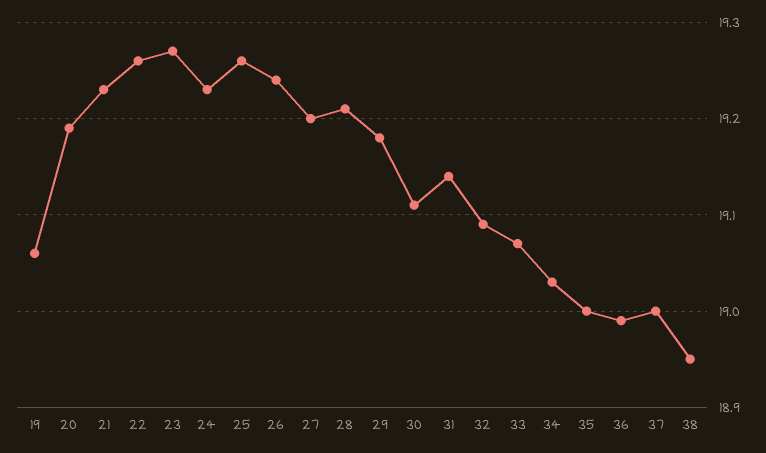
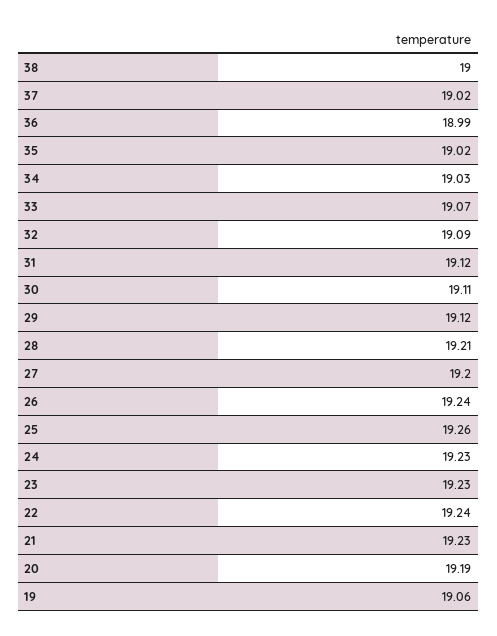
  {
    "19": 19.06,
    "20": 19.19,
    "21": 19.23,
-   "22": 19.26,
+   "22": 19.24,
-   "23": 19.27,
+   "23": 19.23,
    "24": 19.23,
    "25": 19.26,
    "26": 19.24,
    "27": 19.2,
    "28": 19.21,
-   "29": 19.18,
+   "29": 19.12,
    "30": 19.11,
-   "31": 19.14,
+   "31": 19.12,
    "32": 19.09,
    "33": 19.07,
    "34": 19.03,
-   "35": 19,
+   "35": 19.02,
    "36": 18.99,
-   "37": 19,
+   "37": 19.02,
-   "38": 18.95
+   "38": 19
  }

